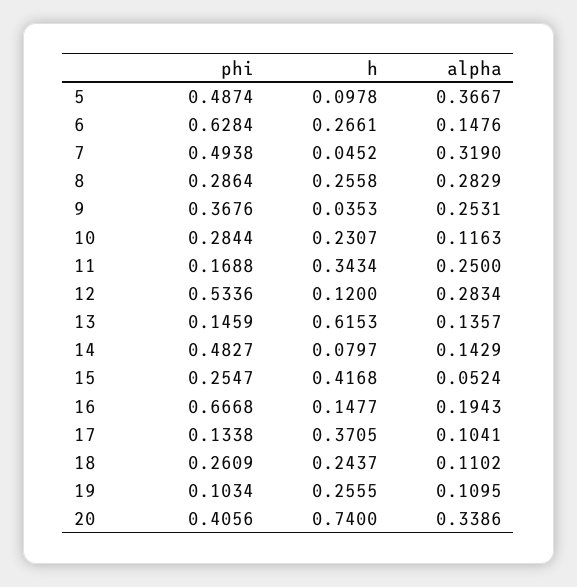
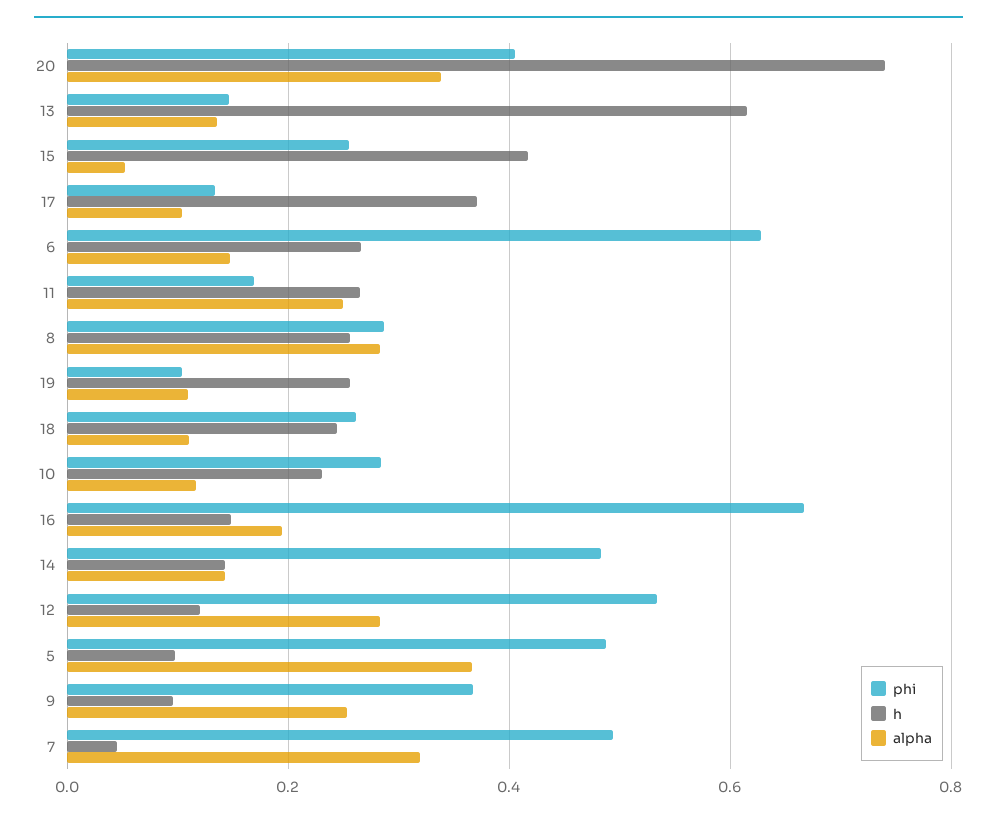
  {
    "phi": {
      "5": 0.4874,
      "6": 0.6284,
      "7": 0.4938,
      "8": 0.2864,
      "9": 0.3676,
      "10": 0.2844,
      "11": 0.1688,
      "12": 0.5336,
      "13": 0.1459,
      "14": 0.4827,
      "15": 0.2547,
      "16": 0.6668,
      "17": 0.1338,
      "18": 0.2609,
      "19": 0.1034,
      "20": 0.4056
    },
    "h": {
      "5": 0.0978,
      "6": 0.2661,
      "7": 0.0452,
      "8": 0.2558,
-     "9": 0.0353,
+     "9": 0.1,
      "10": 0.2307,
-     "11": 0.3434,
+     "11": 0.26,
      "12": 0.12,
      "13": 0.6153,
-     "14": 0.0797,
+     "14": 0.14,
      "15": 0.4168,
      "16": 0.1477,
      "17": 0.3705,
      "18": 0.2437,
      "19": 0.2555,
      "20": 0.74
    },
    "alpha": {
      "5": 0.3667,
      "6": 0.1476,
      "7": 0.319,
      "8": 0.2829,
      "9": 0.2531,
      "10": 0.1163,
      "11": 0.25,
      "12": 0.2834,
      "13": 0.1357,
      "14": 0.1429,
      "15": 0.0524,
      "16": 0.1943,
      "17": 0.1041,
      "18": 0.1102,
      "19": 0.1095,
      "20": 0.3386
    }
  }

